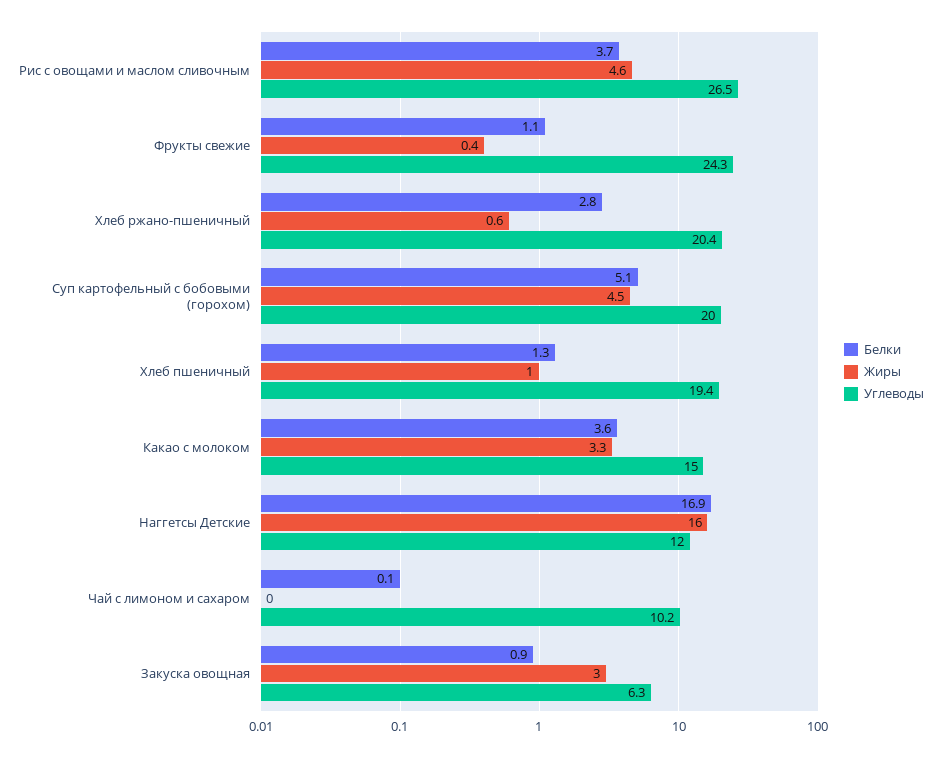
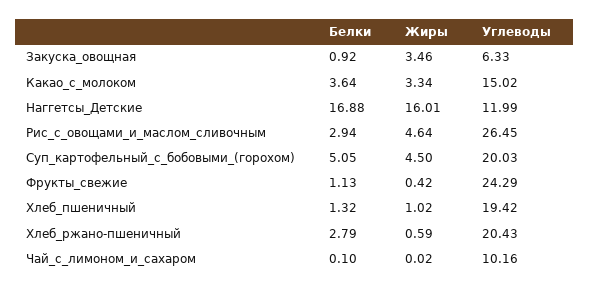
  {
    "Белки": {
-     "Рис с овощами и маслом сливочным": 3.7,
+     "Рис с овощами и маслом сливочным": 2.94,
      "Фрукты свежие": 1.13,
      "Хлеб ржано-пшеничный": 2.79,
      "Суп картофельный с бобовыми (горохом)": 5.05,
      "Хлеб пшеничный": 1.32,
      "Какао с молоком": 3.64,
      "Наггетсы Детские": 16.88,
      "Чай с лимоном и сахаром": 0.1,
      "Закуска овощная": 0.92
    },
    "Жиры": {
      "Рис с овощами и маслом сливочным": 4.64,
      "Фрукты свежие": 0.42,
      "Хлеб ржано-пшеничный": 0.59,
      "Суп картофельный с бобовыми (горохом)": 4.5,
      "Хлеб пшеничный": 1.02,
      "Какао с молоком": 3.34,
      "Наггетсы Детские": 16.01,
      "Чай с лимоном и сахаром": 0.02,
-     "Закуска овощная": 3
+     "Закуска овощная": 3.46
    },
    "Углеводы": {
      "Рис с овощами и маслом сливочным": 26.45,
      "Фрукты свежие": 24.29,
      "Хлеб ржано-пшеничный": 20.43,
      "Суп картофельный с бобовыми (горохом)": 20.03,
      "Хлеб пшеничный": 19.42,
      "Какао с молоком": 15.02,
      "Наггетсы Детские": 11.99,
      "Чай с лимоном и сахаром": 10.16,
      "Закуска овощная": 6.33
    }
  }

